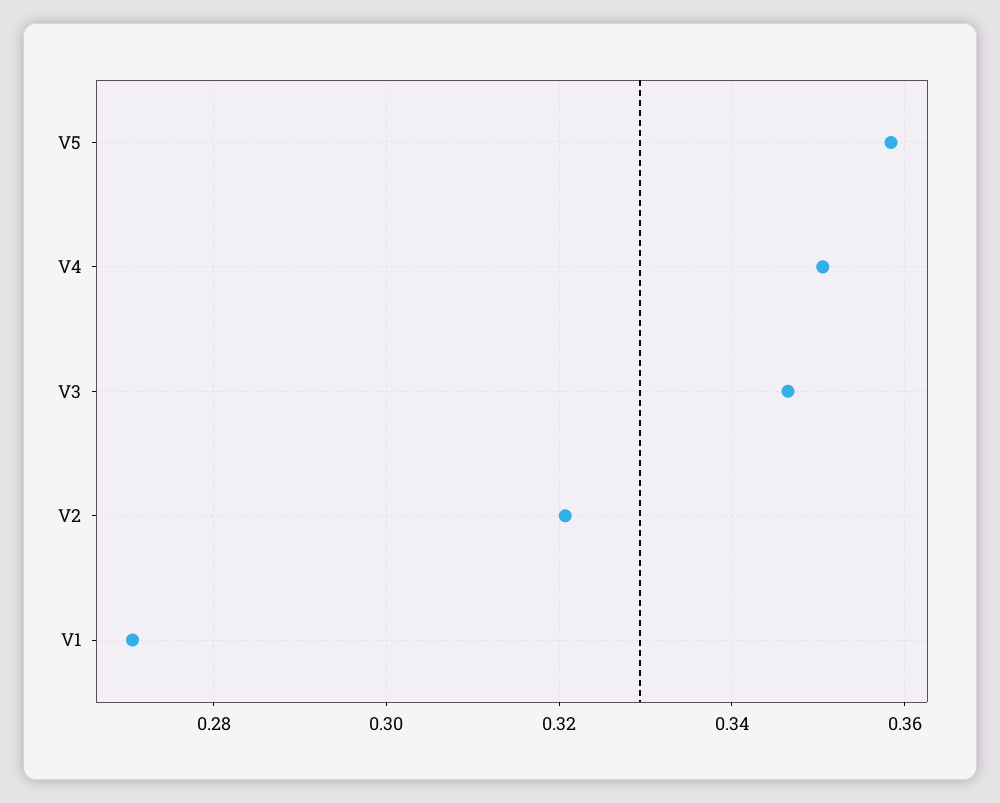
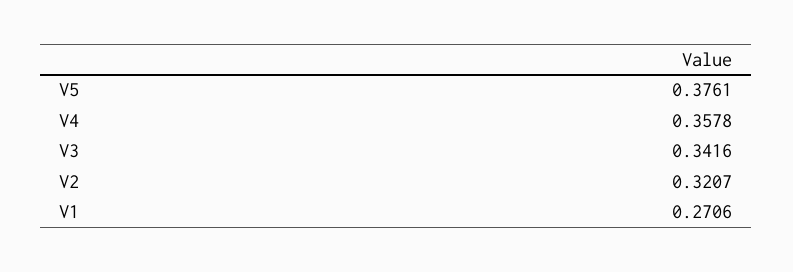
  {
-   "V5": 0.358,
+   "V5": 0.3761,
-   "V4": 0.35,
+   "V4": 0.3578,
-   "V3": 0.346,
+   "V3": 0.3416,
    "V2": 0.3207,
    "V1": 0.2706
  }

